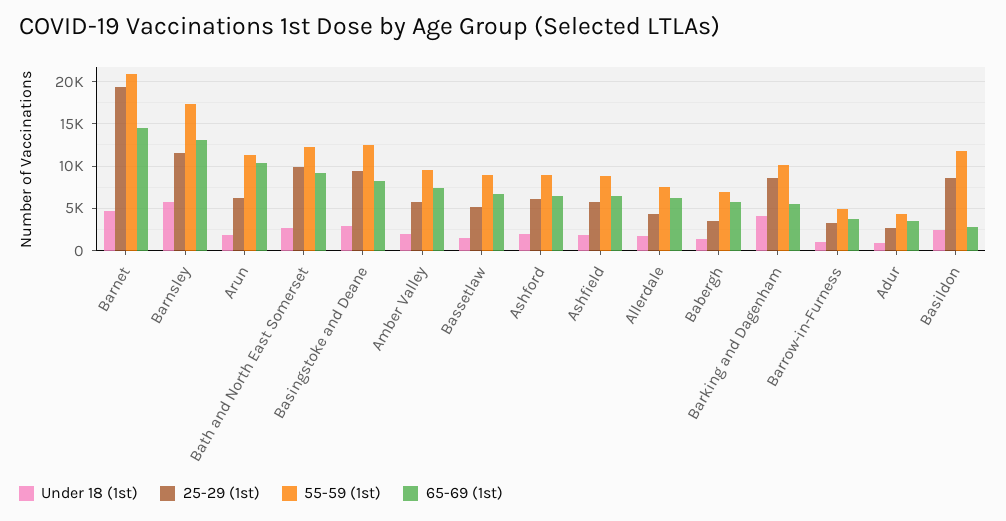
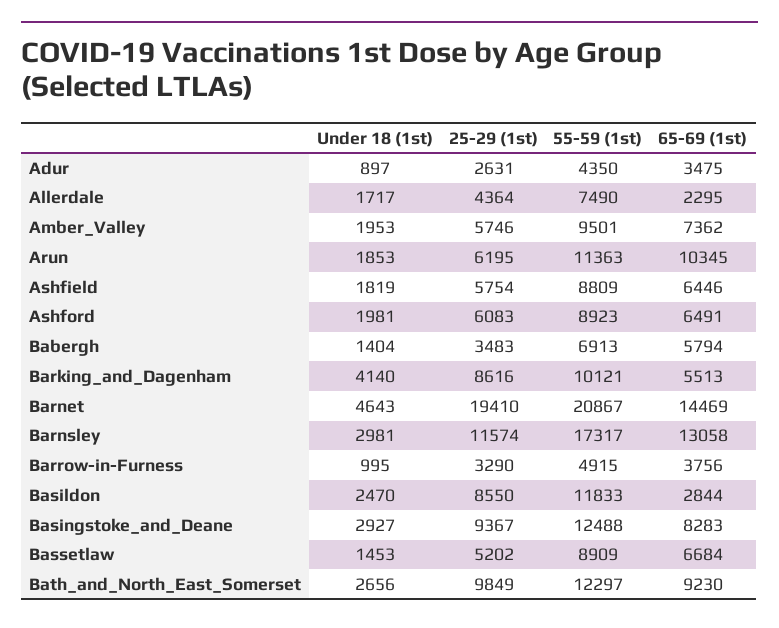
  {
    "Under 18 (1st)": {
      "Barnet": 4643,
-     "Barnsley": 6000,
+     "Barnsley": 2981,
      "Arun": 1853,
      "Bath and North East Somerset": 2656,
      "Basingstoke and Deane": 2927,
      "Amber Valley": 1953,
      "Bassetlaw": 1453,
      "Ashford": 1981,
      "Ashfield": 1819,
      "Allerdale": 1717,
      "Babergh": 1404,
      "Barking and Dagenham": 4140,
      "Barrow-in-Furness": 995,
      "Adur": 897,
      "Basildon": 2470
    },
    "25-29 (1st)": {
      "Barnet": 19410,
      "Barnsley": 11574,
      "Arun": 6195,
      "Bath and North East Somerset": 9849,
      "Basingstoke and Deane": 9367,
      "Amber Valley": 5746,
      "Bassetlaw": 5202,
      "Ashford": 6083,
      "Ashfield": 5754,
      "Allerdale": 4364,
      "Babergh": 3483,
      "Barking and Dagenham": 8616,
      "Barrow-in-Furness": 3290,
      "Adur": 2631,
      "Basildon": 8550
    },
    "55-59 (1st)": {
      "Barnet": 20867,
      "Barnsley": 17317,
      "Arun": 11363,
      "Bath and North East Somerset": 12297,
      "Basingstoke and Deane": 12488,
      "Amber Valley": 9501,
      "Bassetlaw": 8909,
      "Ashford": 8923,
      "Ashfield": 8809,
      "Allerdale": 7490,
      "Babergh": 6913,
      "Barking and Dagenham": 10121,
      "Barrow-in-Furness": 4915,
      "Adur": 4350,
      "Basildon": 11833
    },
    "65-69 (1st)": {
      "Barnet": 14469,
      "Barnsley": 13058,
      "Arun": 10345,
      "Bath and North East Somerset": 9230,
      "Basingstoke and Deane": 8283,
      "Amber Valley": 7362,
      "Bassetlaw": 6684,
      "Ashford": 6491,
      "Ashfield": 6446,
-     "Allerdale": 6000,
+     "Allerdale": 2295,
      "Babergh": 5794,
      "Barking and Dagenham": 5513,
      "Barrow-in-Furness": 3756,
      "Adur": 3475,
      "Basildon": 2844
    }
  }

